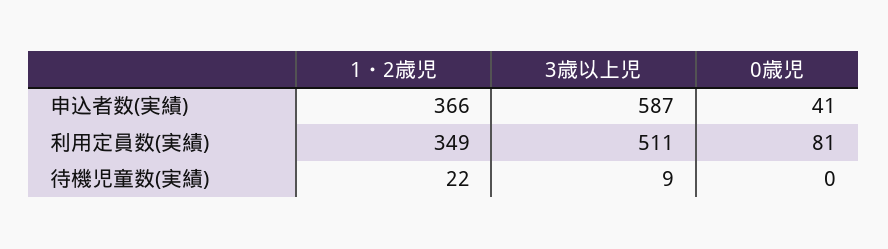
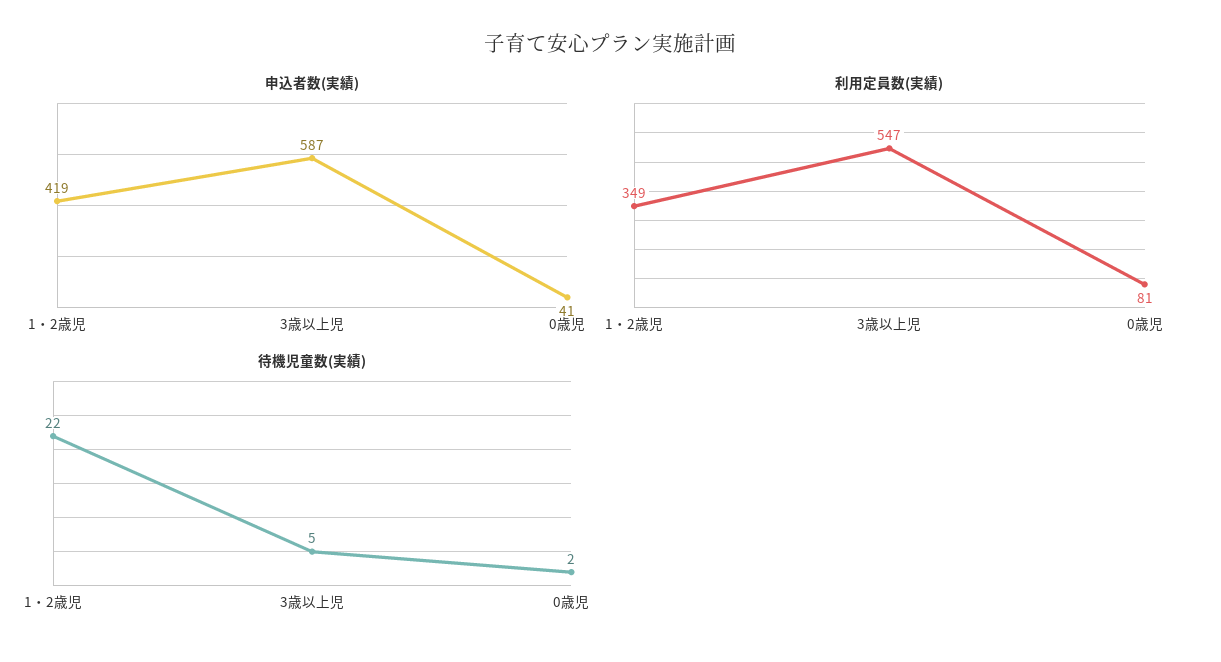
  {
    "申込者数(実績)": {
-     "1・2歳児": 366,
+     "1・2歳児": 419,
      "3歳以上児": 587,
      "0歳児": 41
    },
    "利用定員数(実績)": {
      "1・2歳児": 349,
-     "3歳以上児": 511,
+     "3歳以上児": 547,
      "0歳児": 81
    },
    "待機児童数(実績)": {
      "1・2歳児": 22,
-     "3歳以上児": 9,
+     "3歳以上児": 5,
-     "0歳児": 0
+     "0歳児": 2
    }
  }

